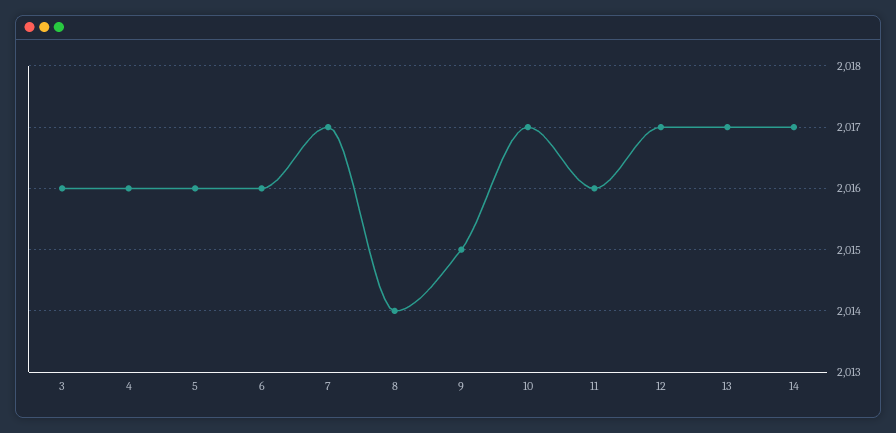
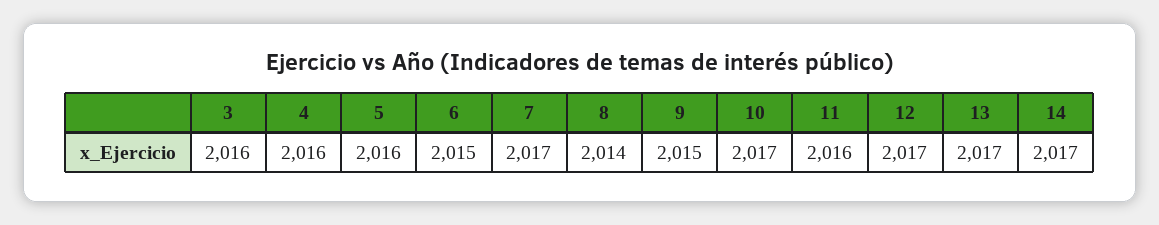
  {
    "3": 2016,
    "4": 2016,
    "5": 2016,
-   "6": 2016,
+   "6": 2015,
    "7": 2017,
    "8": 2014,
    "9": 2015,
    "10": 2017,
    "11": 2016,
    "12": 2017,
    "13": 2017,
    "14": 2017
  }

